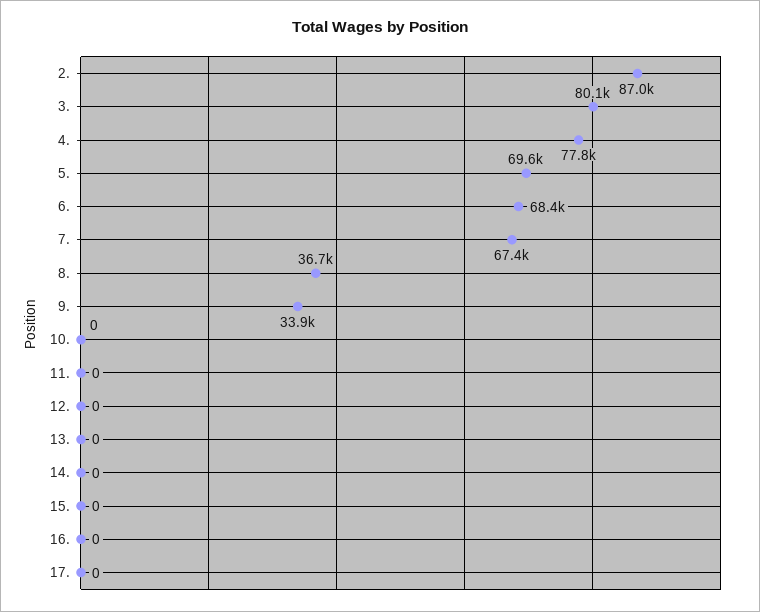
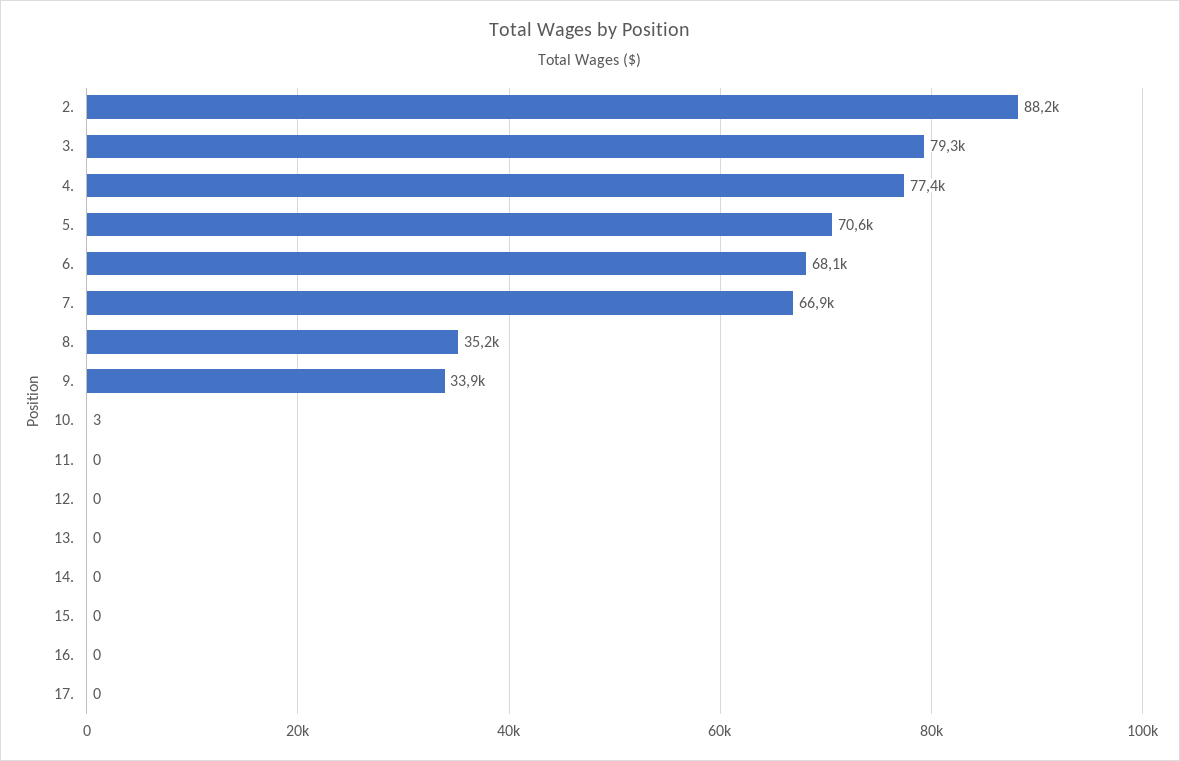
  {
-   "2.": 87000,
+   "2.": 88200,
-   "3.": 80100,
+   "3.": 79300,
-   "4.": 77800,
+   "4.": 77400,
-   "5.": 69600,
+   "5.": 70600,
-   "6.": 68400,
+   "6.": 68100,
-   "7.": 67400,
+   "7.": 66900,
-   "8.": 36700,
+   "8.": 35200,
    "9.": 33900,
-   "10.": 0,
+   "10.": 3,
    "11.": 0,
    "12.": 0,
    "13.": 0,
    "14.": 0,
    "15.": 0,
    "16.": 0,
    "17.": 0
  }

